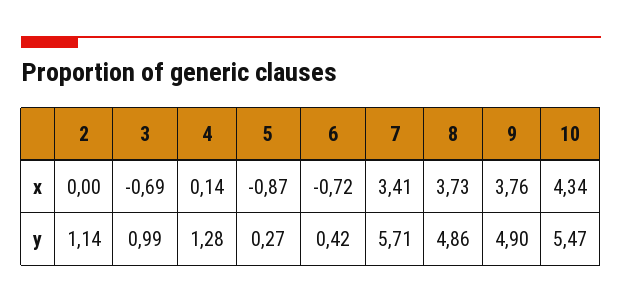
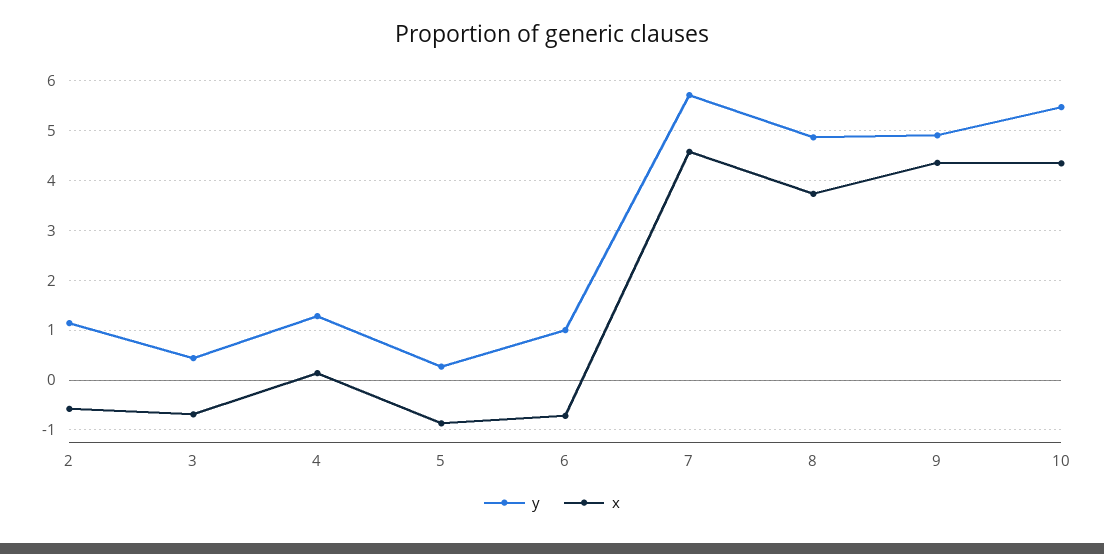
  {
    "x": {
-     "2": 0,
+     "2": -0.6,
      "3": -0.69,
      "4": 0.14,
      "5": -0.87,
      "6": -0.72,
-     "7": 3.41,
+     "7": 4.6,
      "8": 3.73,
-     "9": 3.76,
+     "9": 4.4,
      "10": 4.34
    },
    "y": {
      "2": 1.14,
-     "3": 0.99,
+     "3": 0.4,
      "4": 1.28,
      "5": 0.27,
-     "6": 0.42,
+     "6": 1,
      "7": 5.71,
      "8": 4.86,
      "9": 4.9,
      "10": 5.47
    }
  }

